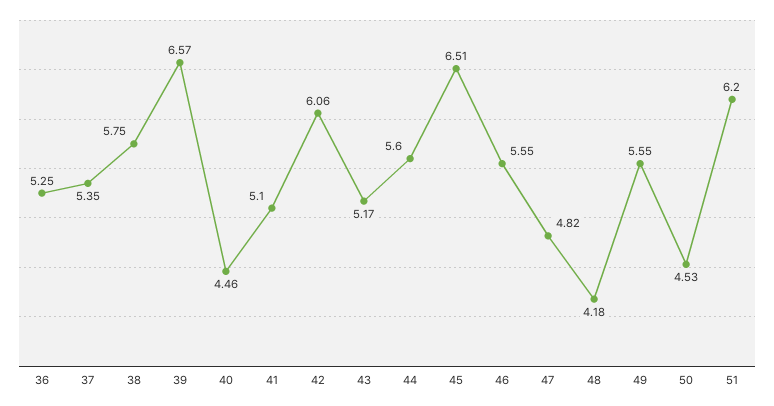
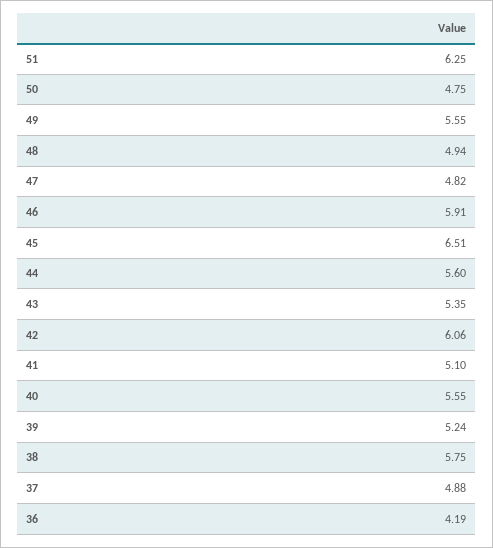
  {
-   "36": 5.25,
+   "36": 4.19,
-   "37": 5.35,
+   "37": 4.88,
    "38": 5.75,
-   "39": 6.57,
+   "39": 5.24,
-   "40": 4.46,
+   "40": 5.55,
    "41": 5.1,
    "42": 6.06,
-   "43": 5.17,
+   "43": 5.35,
    "44": 5.6,
    "45": 6.51,
-   "46": 5.55,
+   "46": 5.91,
    "47": 4.82,
-   "48": 4.18,
+   "48": 4.94,
    "49": 5.55,
-   "50": 4.53,
+   "50": 4.75,
-   "51": 6.2
+   "51": 6.25
  }

